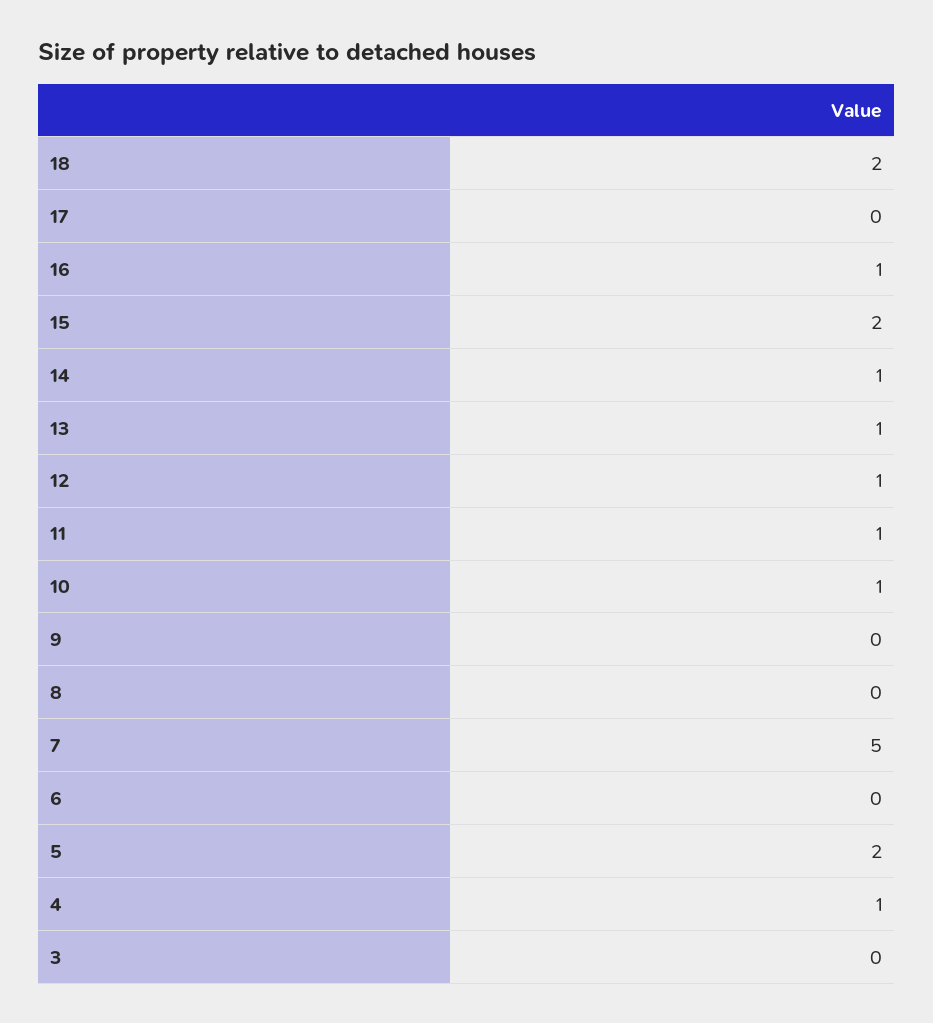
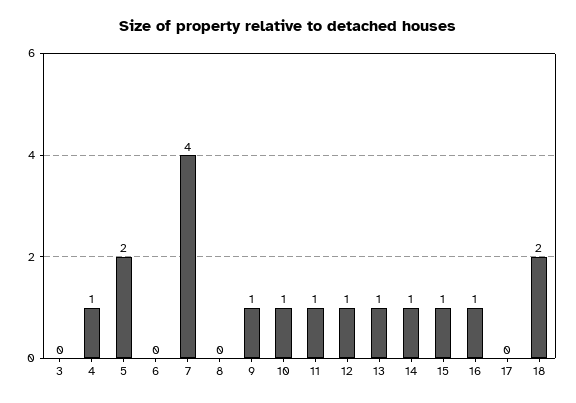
  {
    "18": 2,
    "17": 0,
    "16": 1,
-   "15": 2,
+   "15": 1,
    "14": 1,
    "13": 1,
    "12": 1,
    "11": 1,
    "10": 1,
-   "9": 0,
+   "9": 1,
    "8": 0,
-   "7": 5,
+   "7": 4,
    "6": 0,
    "5": 2,
    "4": 1,
    "3": 0
  }

